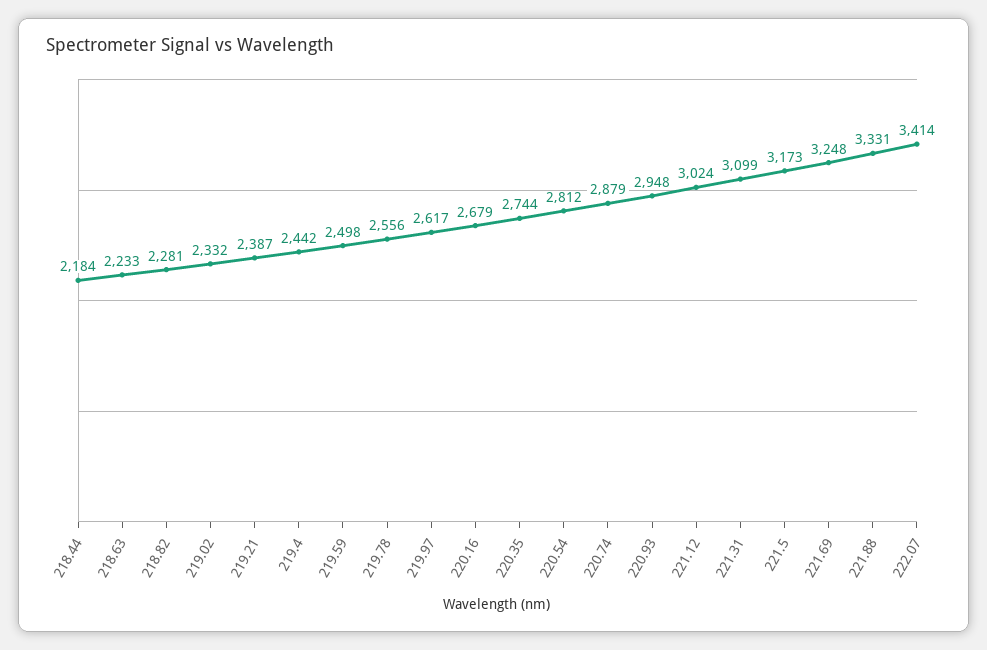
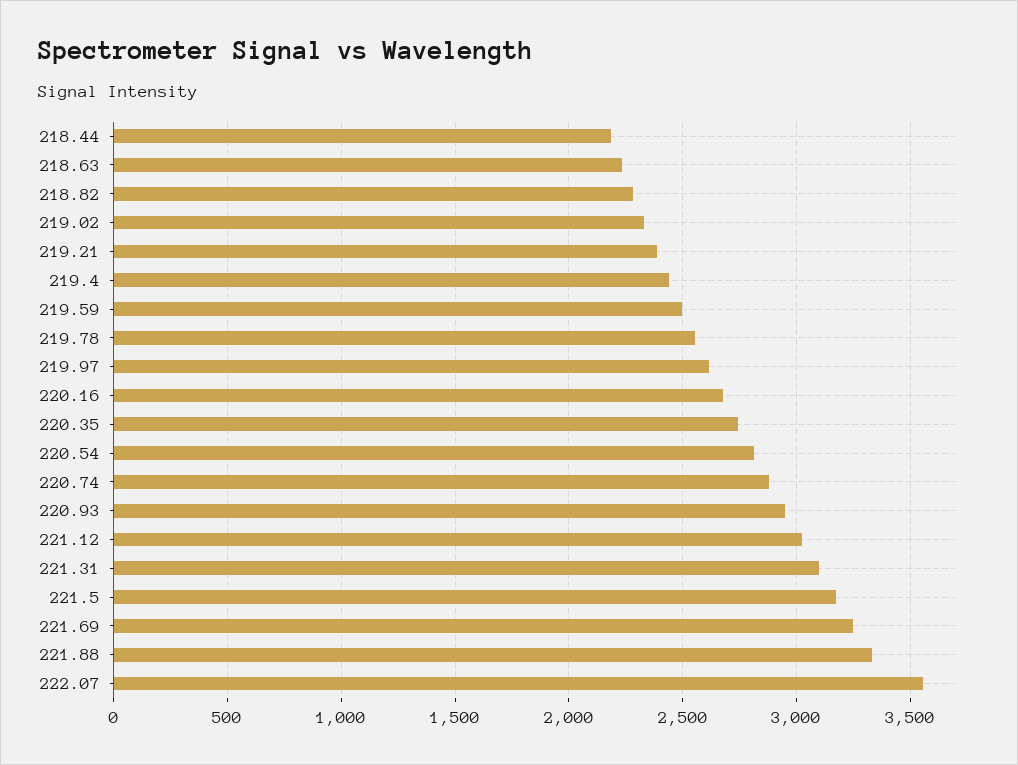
  {
    "218.44": 2184,
    "218.63": 2233,
    "218.82": 2281,
    "219.02": 2332,
    "219.21": 2387,
    "219.4": 2442,
    "219.59": 2498,
    "219.78": 2556,
    "219.97": 2617,
    "220.16": 2679,
    "220.35": 2744,
    "220.54": 2812,
    "220.74": 2879,
    "220.93": 2948,
    "221.12": 3024,
    "221.31": 3099,
    "221.5": 3173,
    "221.69": 3248,
    "221.88": 3331,
-   "222.07": 3414
+   "222.07": 3550
  }

